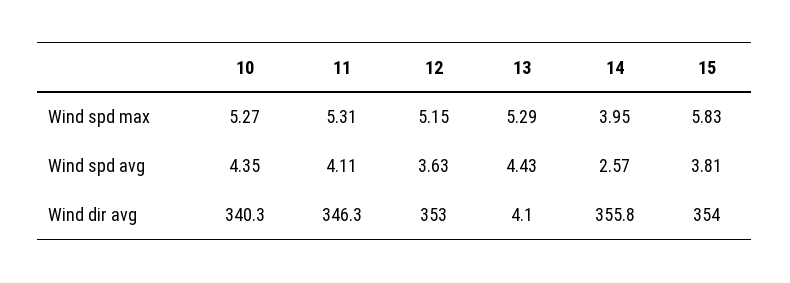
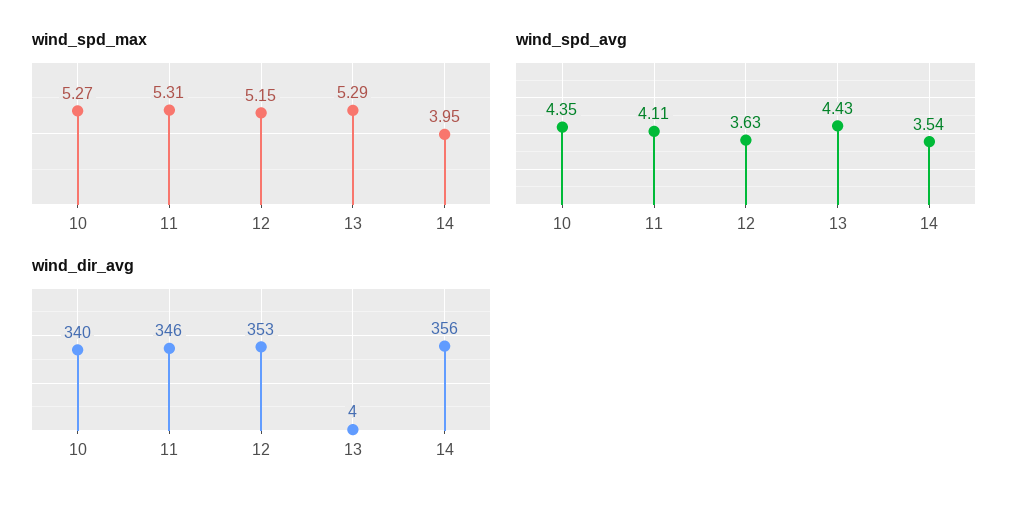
  {
    "Wind spd max": {
      "10": 5.27,
      "11": 5.31,
      "12": 5.15,
      "13": 5.29,
-     "14": 3.95,
+     "14": 3.95
-     "15": 5.83
    },
    "Wind spd avg": {
      "10": 4.35,
      "11": 4.11,
      "12": 3.63,
      "13": 4.43,
-     "14": 2.57,
+     "14": 3.54
-     "15": 3.81
    },
    "Wind dir avg": {
      "10": 340.3,
      "11": 346.3,
      "12": 353,
      "13": 4.1,
-     "14": 355.8,
+     "14": 355.8
-     "15": 354
    }
  }

